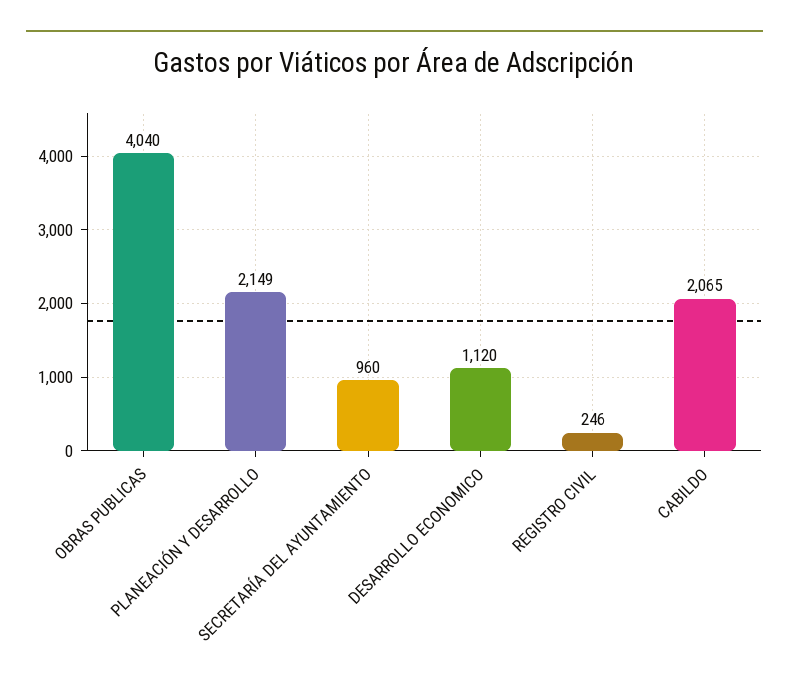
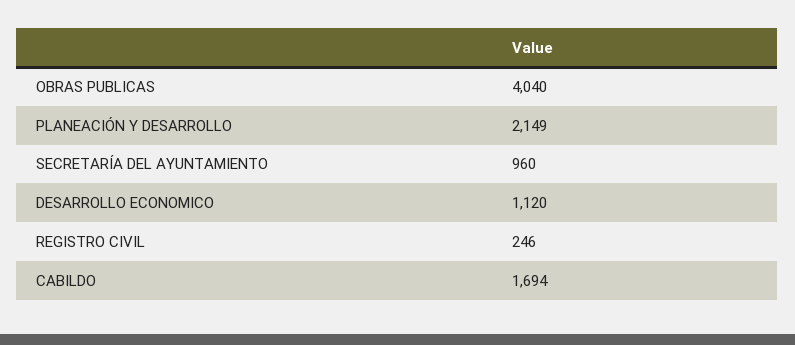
  {
    "OBRAS PUBLICAS": 4040,
    "PLANEACIÓN Y DESARROLLO": 2149,
    "SECRETARÍA DEL AYUNTAMIENTO": 960,
    "DESARROLLO ECONOMICO": 1120,
    "REGISTRO CIVIL": 246,
-   "CABILDO": 2065
+   "CABILDO": 1694
  }

